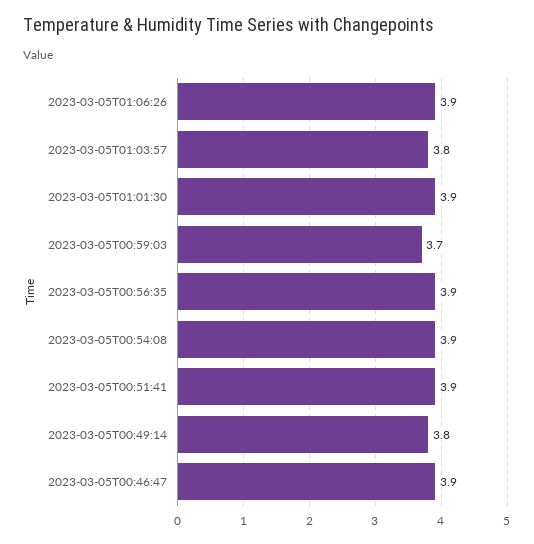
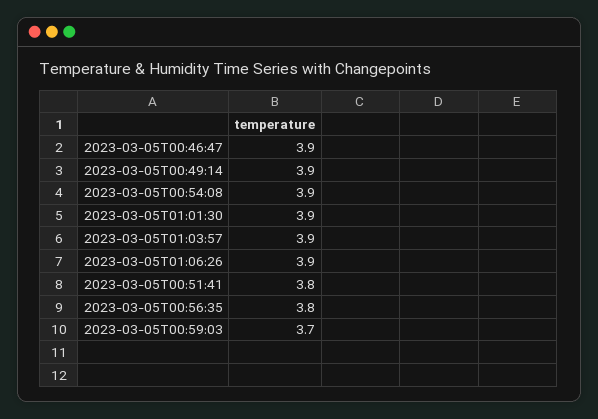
  {
    "2023-03-05T01:06:26": 3.9,
-   "2023-03-05T01:03:57": 3.8,
+   "2023-03-05T01:03:57": 3.9,
    "2023-03-05T01:01:30": 3.9,
    "2023-03-05T00:59:03": 3.7,
-   "2023-03-05T00:56:35": 3.9,
+   "2023-03-05T00:56:35": 3.8,
    "2023-03-05T00:54:08": 3.9,
-   "2023-03-05T00:51:41": 3.9,
+   "2023-03-05T00:51:41": 3.8,
-   "2023-03-05T00:49:14": 3.8,
+   "2023-03-05T00:49:14": 3.9,
    "2023-03-05T00:46:47": 3.9
  }

